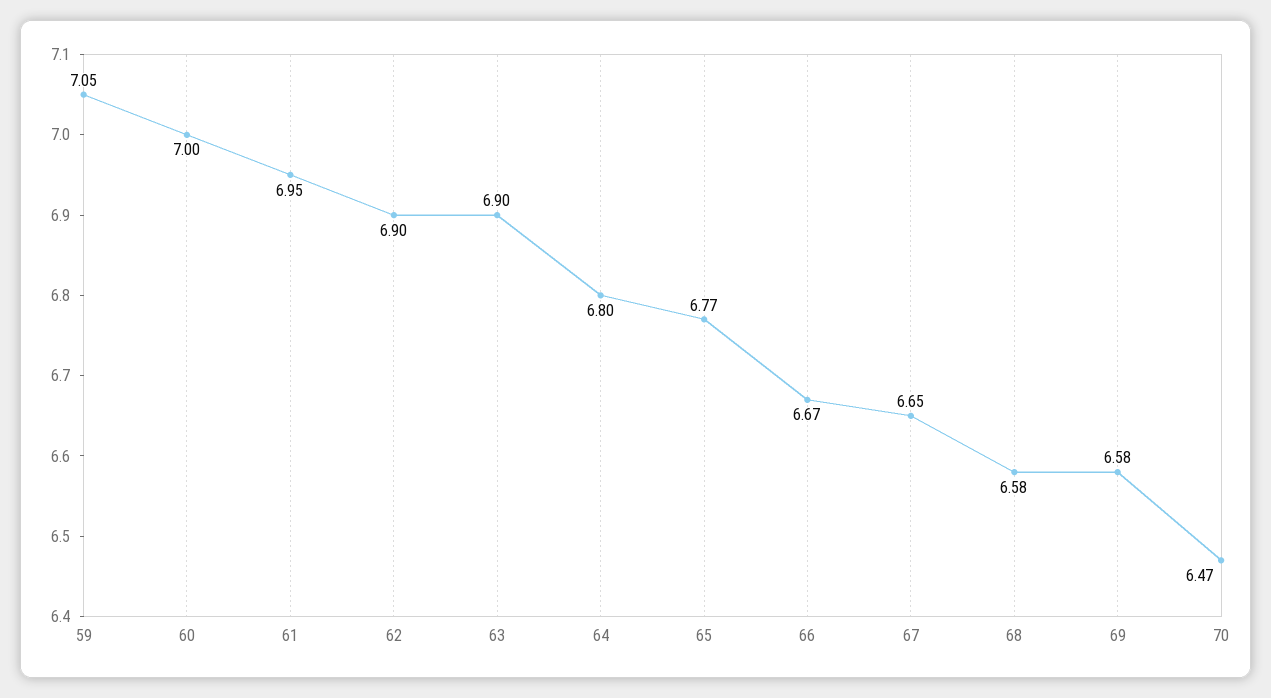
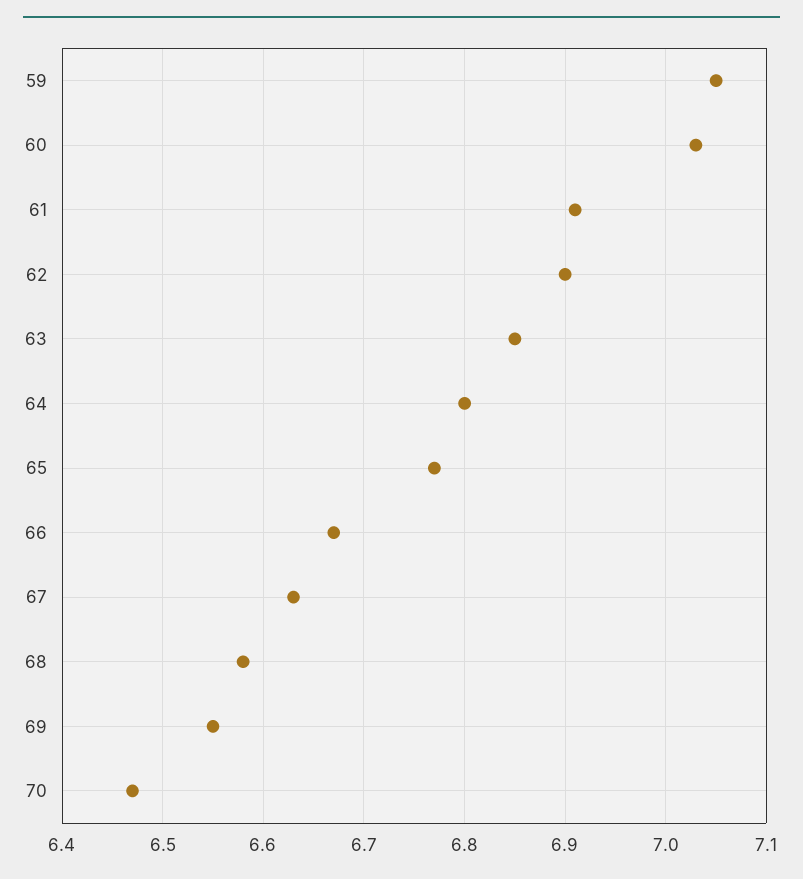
  {
    "59": 7.05,
-   "60": 7,
+   "60": 7.03,
-   "61": 6.95,
+   "61": 6.91,
    "62": 6.9,
-   "63": 6.9,
+   "63": 6.85,
    "64": 6.8,
    "65": 6.77,
    "66": 6.67,
-   "67": 6.65,
+   "67": 6.63,
    "68": 6.58,
-   "69": 6.58,
+   "69": 6.55,
    "70": 6.47
  }

